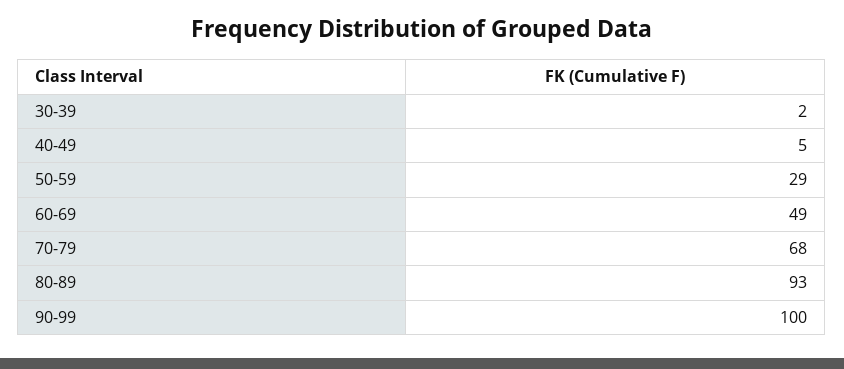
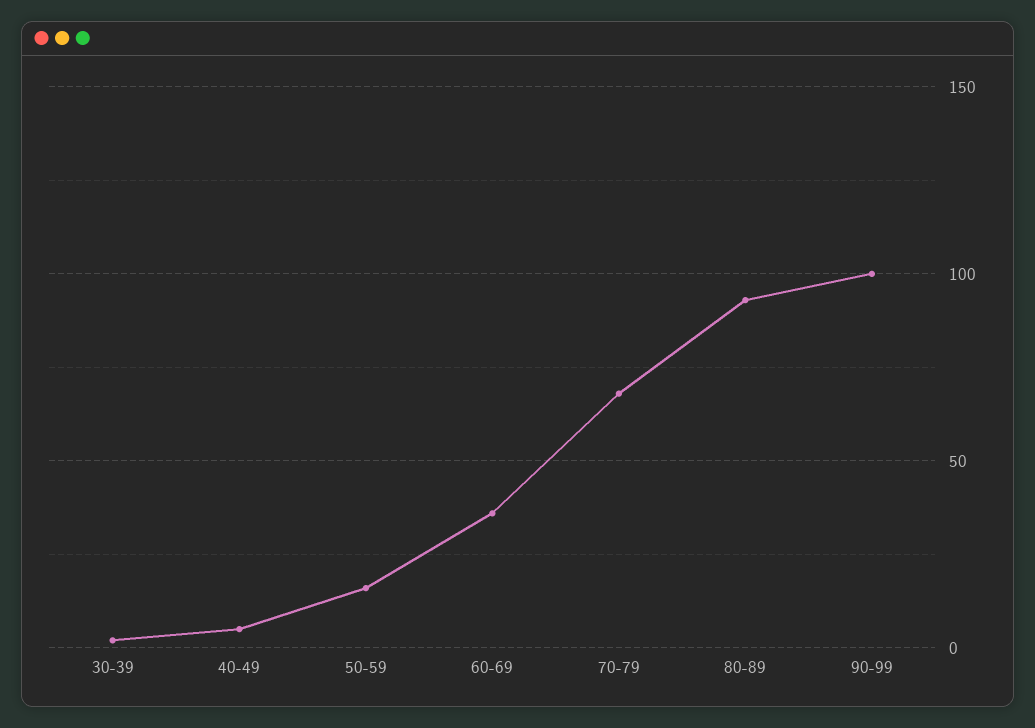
  {
    "30-39": 2,
    "40-49": 5,
-   "50-59": 29,
+   "50-59": 15,
-   "60-69": 49,
+   "60-69": 35,
    "70-79": 68,
    "80-89": 93,
    "90-99": 100
  }

